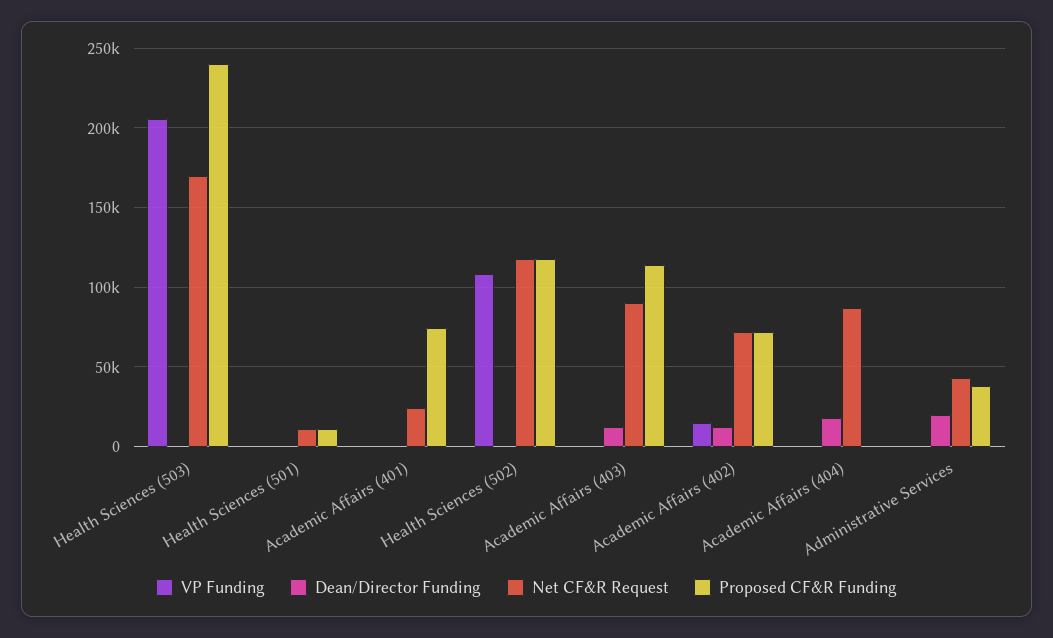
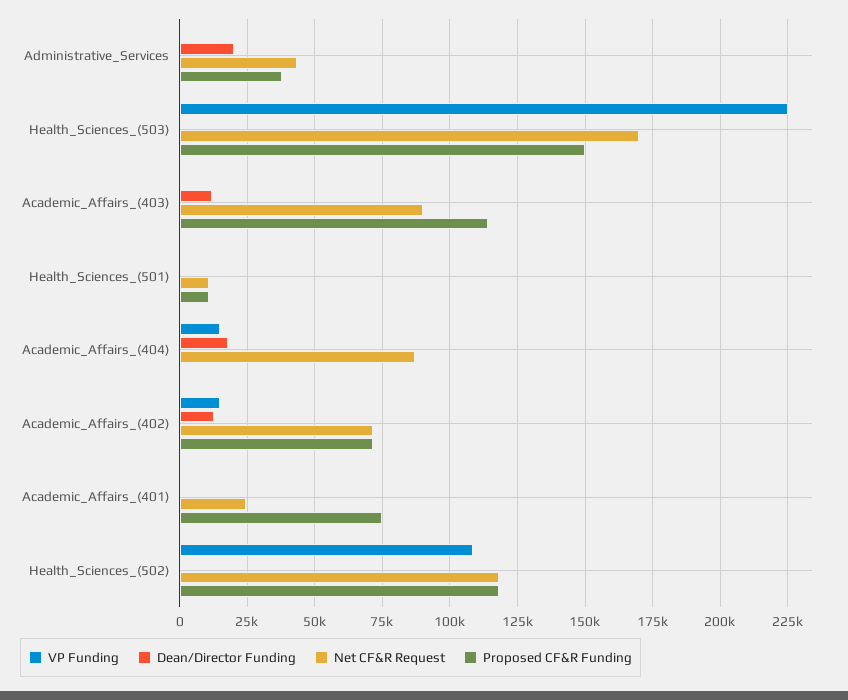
  {
    "VP Funding": {
-     "Health Sciences (503)": 205000,
+     "Health Sciences (503)": 225000,
      "Health Sciences (501)": 0,
      "Academic Affairs (401)": 0,
      "Health Sciences (502)": 107500,
      "Academic Affairs (403)": 0,
      "Academic Affairs (402)": 15000,
-     "Academic Affairs (404)": 0,
+     "Academic Affairs (404)": 15000,
      "Administrative Services": 0
    },
    "Dean/Director Funding": {
      "Health Sciences (503)": 0,
      "Health Sciences (501)": 0,
      "Academic Affairs (401)": 0,
      "Health Sciences (502)": 0,
      "Academic Affairs (403)": 12500,
      "Academic Affairs (402)": 12500,
      "Academic Affairs (404)": 17500,
      "Administrative Services": 20000
    },
    "Net CF&R Request": {
      "Health Sciences (503)": 170000,
      "Health Sciences (501)": 10000,
      "Academic Affairs (401)": 25000,
      "Health Sciences (502)": 117500,
      "Academic Affairs (403)": 90000,
      "Academic Affairs (402)": 72500,
      "Academic Affairs (404)": 87500,
      "Administrative Services": 42500
    },
    "Proposed CF&R Funding": {
-     "Health Sciences (503)": 240000,
+     "Health Sciences (503)": 150000,
      "Health Sciences (501)": 10000,
      "Academic Affairs (401)": 75000,
      "Health Sciences (502)": 117500,
      "Academic Affairs (403)": 115000,
      "Academic Affairs (402)": 72500,
      "Academic Affairs (404)": 0,
      "Administrative Services": 37500
    }
  }

